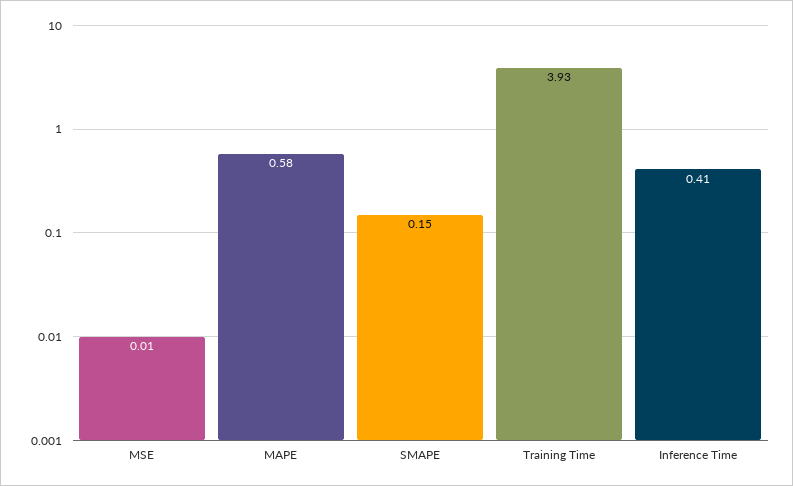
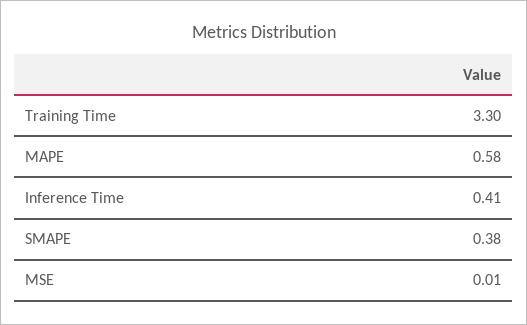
  {
    "MSE": 0.01,
    "MAPE": 0.58,
-   "SMAPE": 0.15,
+   "SMAPE": 0.38,
-   "Training Time": 3.93,
+   "Training Time": 3.3,
    "Inference Time": 0.41
  }

